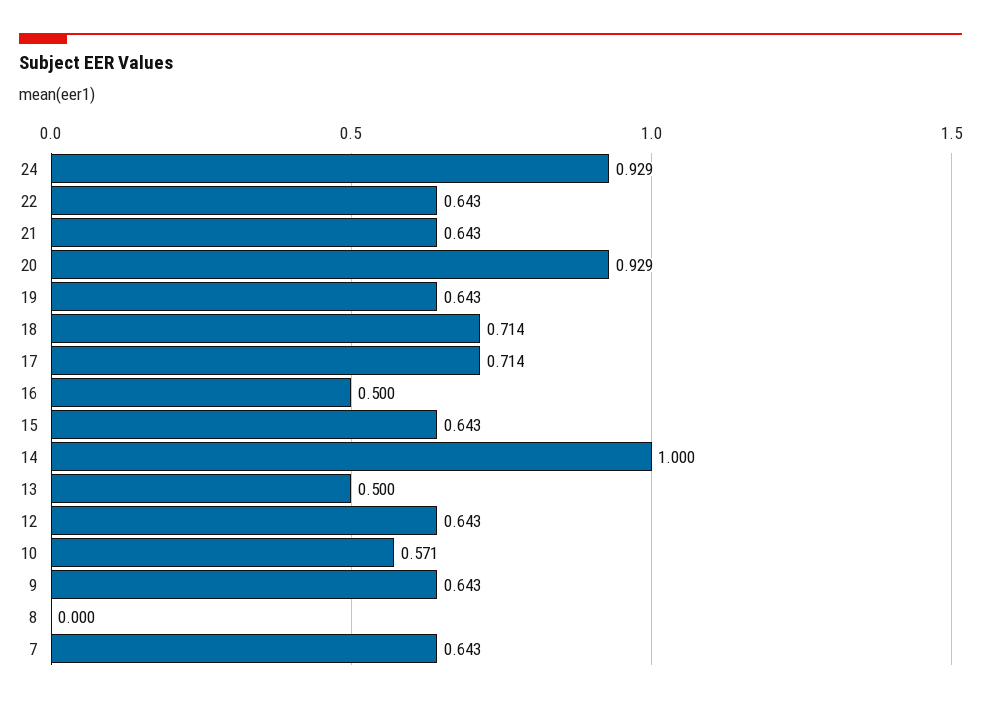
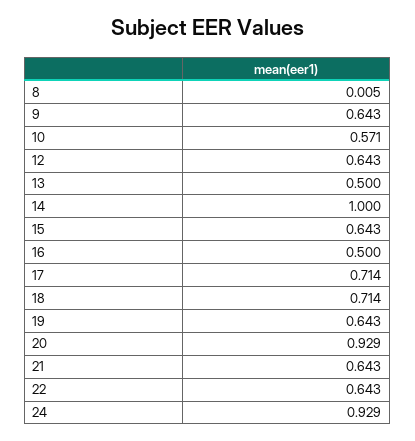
  {
    "24": 0.929,
    "22": 0.643,
    "21": 0.643,
    "20": 0.929,
    "19": 0.643,
    "18": 0.714,
    "17": 0.714,
    "16": 0.5,
    "15": 0.643,
    "14": 1,
    "13": 0.5,
    "12": 0.643,
    "10": 0.571,
    "9": 0.643,
-   "8": 0,
+   "8": 0.005
-   "7": 0.643
  }

